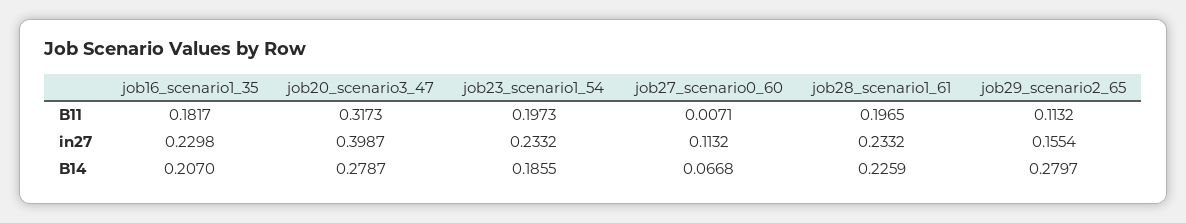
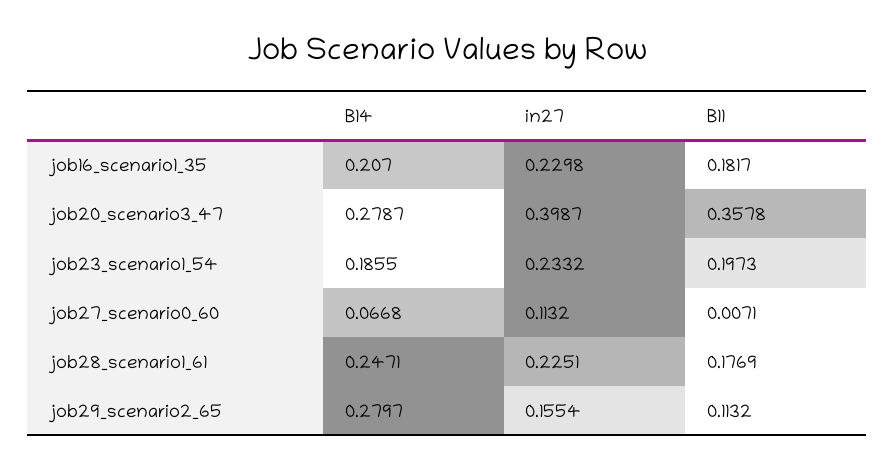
  {
    "job16_scenario1_35": {
      "B11": 0.1817,
      "in27": 0.2298,
      "B14": 0.207
    },
    "job20_scenario3_47": {
-     "B11": 0.3173,
+     "B11": 0.3578,
      "in27": 0.3987,
      "B14": 0.2787
    },
    "job23_scenario1_54": {
      "B11": 0.1973,
      "in27": 0.2332,
      "B14": 0.1855
    },
    "job27_scenario0_60": {
      "B11": 0.0071,
      "in27": 0.1132,
      "B14": 0.0668
    },
    "job28_scenario1_61": {
-     "B11": 0.1965,
+     "B11": 0.1769,
-     "in27": 0.2332,
+     "in27": 0.2251,
-     "B14": 0.2259
+     "B14": 0.2471
    },
    "job29_scenario2_65": {
      "B11": 0.1132,
      "in27": 0.1554,
      "B14": 0.2797
    }
  }

